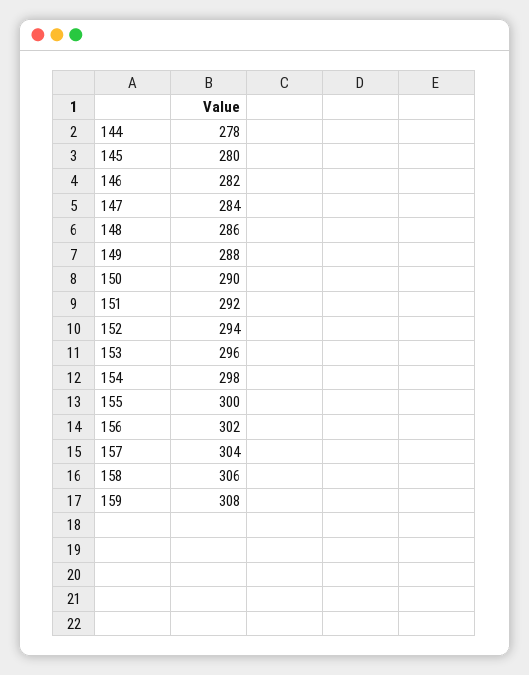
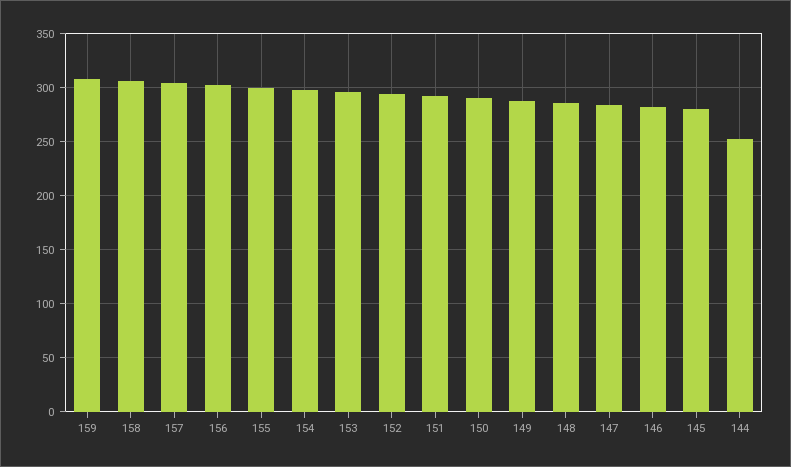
  {
-   "144": 278,
+   "144": 250,
    "145": 280,
    "146": 282,
    "147": 284,
    "148": 286,
    "149": 288,
    "150": 290,
    "151": 292,
    "152": 294,
    "153": 296,
    "154": 298,
    "155": 300,
    "156": 302,
    "157": 304,
    "158": 306,
    "159": 308
  }

